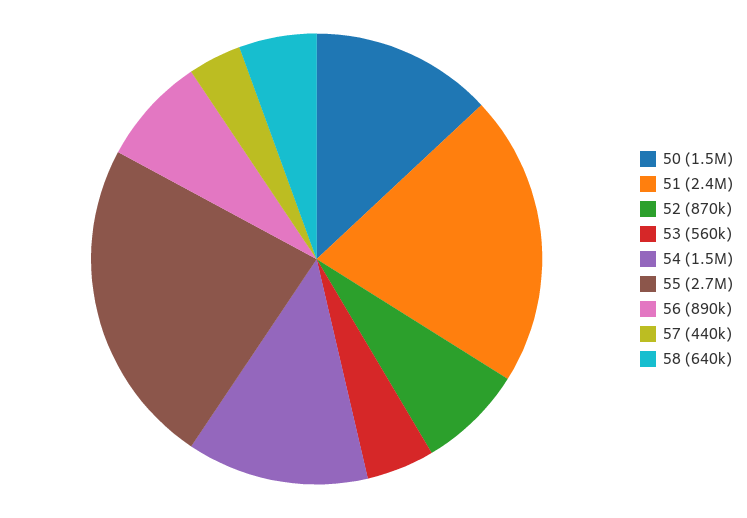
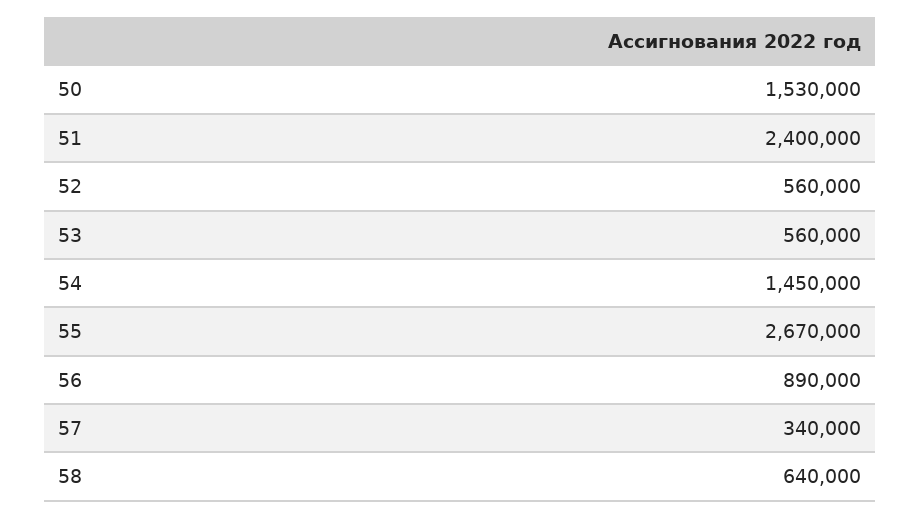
  {
    "50": 1530000,
    "51": 2400000,
-   "52": 870000,
+   "52": 560000,
    "53": 560000,
    "54": 1450000,
    "55": 2670000,
    "56": 890000,
-   "57": 440000,
+   "57": 340000,
    "58": 640000
  }

